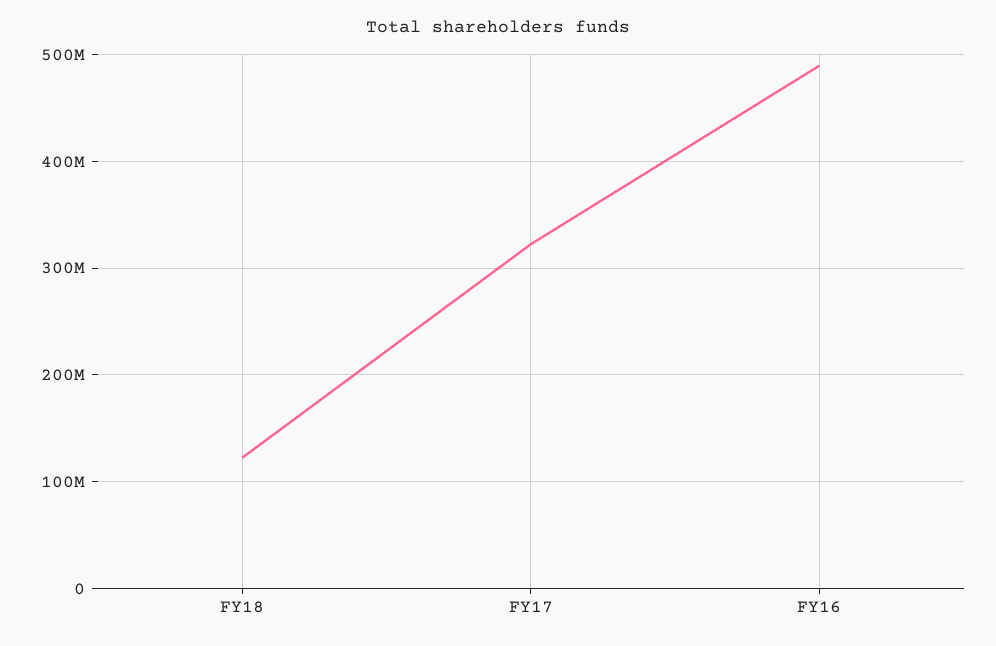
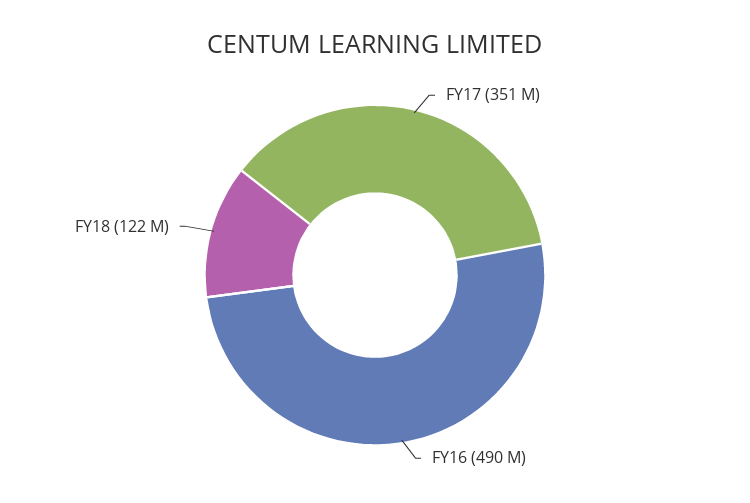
  {
    "FY18": 122000000,
-   "FY17": 320000000,
+   "FY17": 351000000,
    "FY16": 490000000
  }

